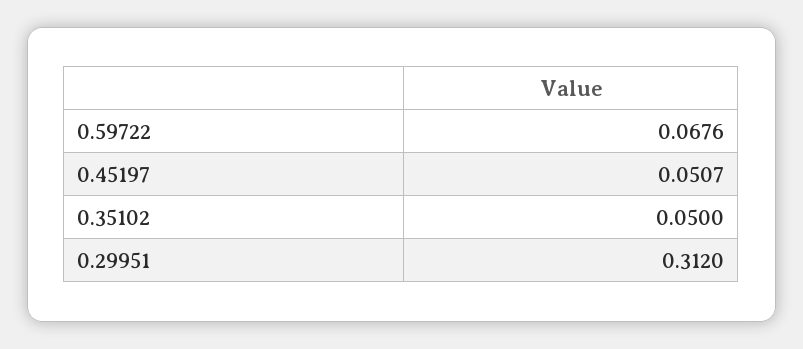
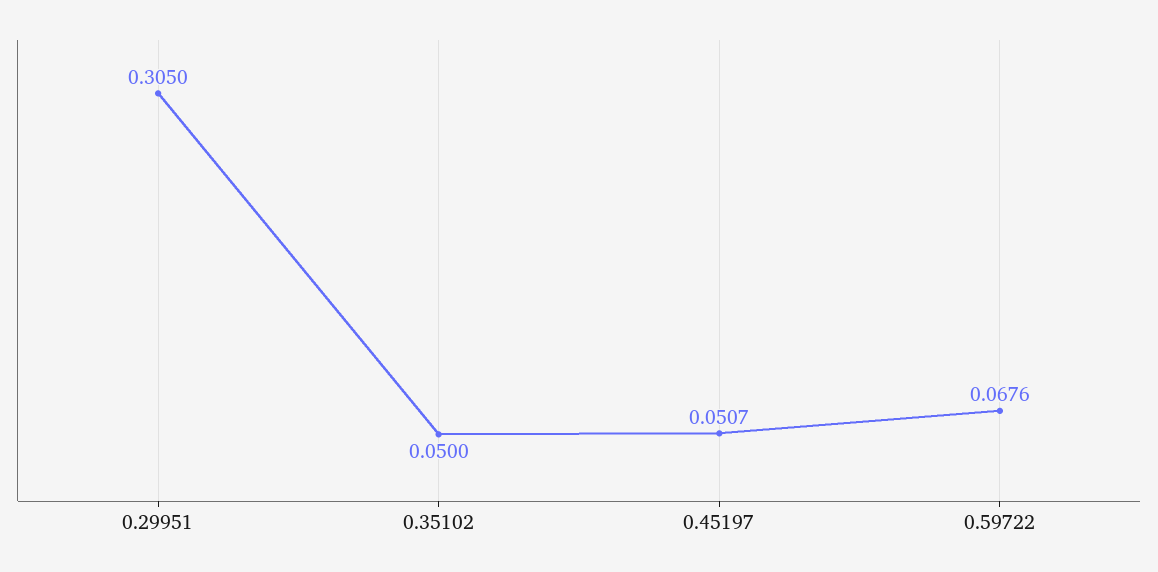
  {
    "0.59722": 0.0676,
    "0.45197": 0.0507,
    "0.35102": 0.05,
-   "0.29951": 0.312
+   "0.29951": 0.305
  }

